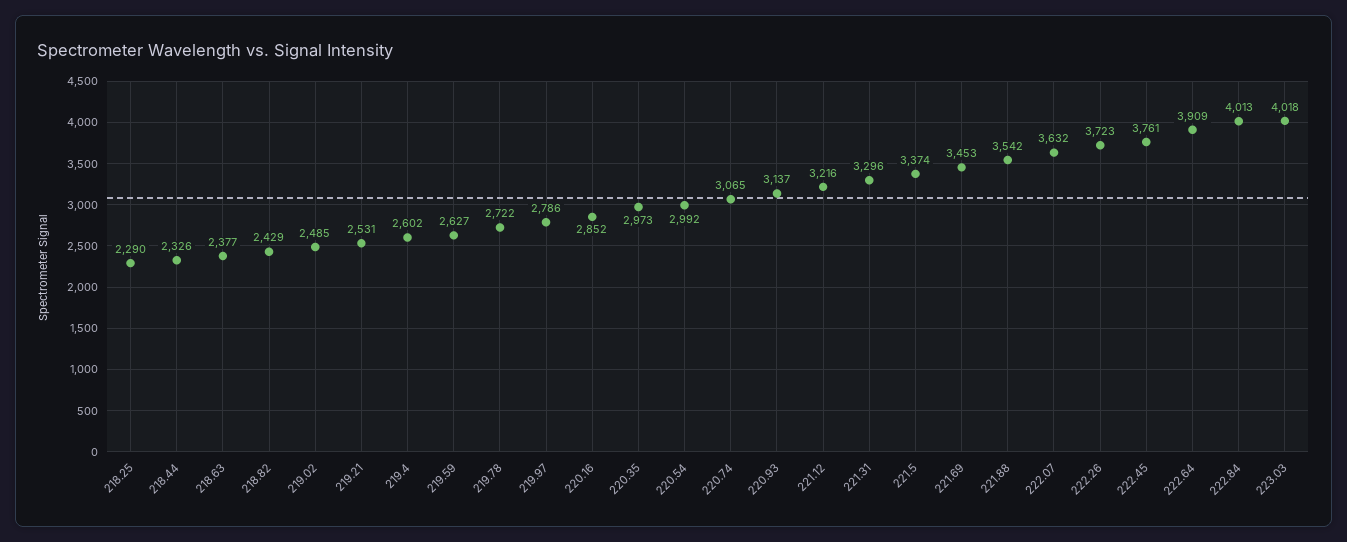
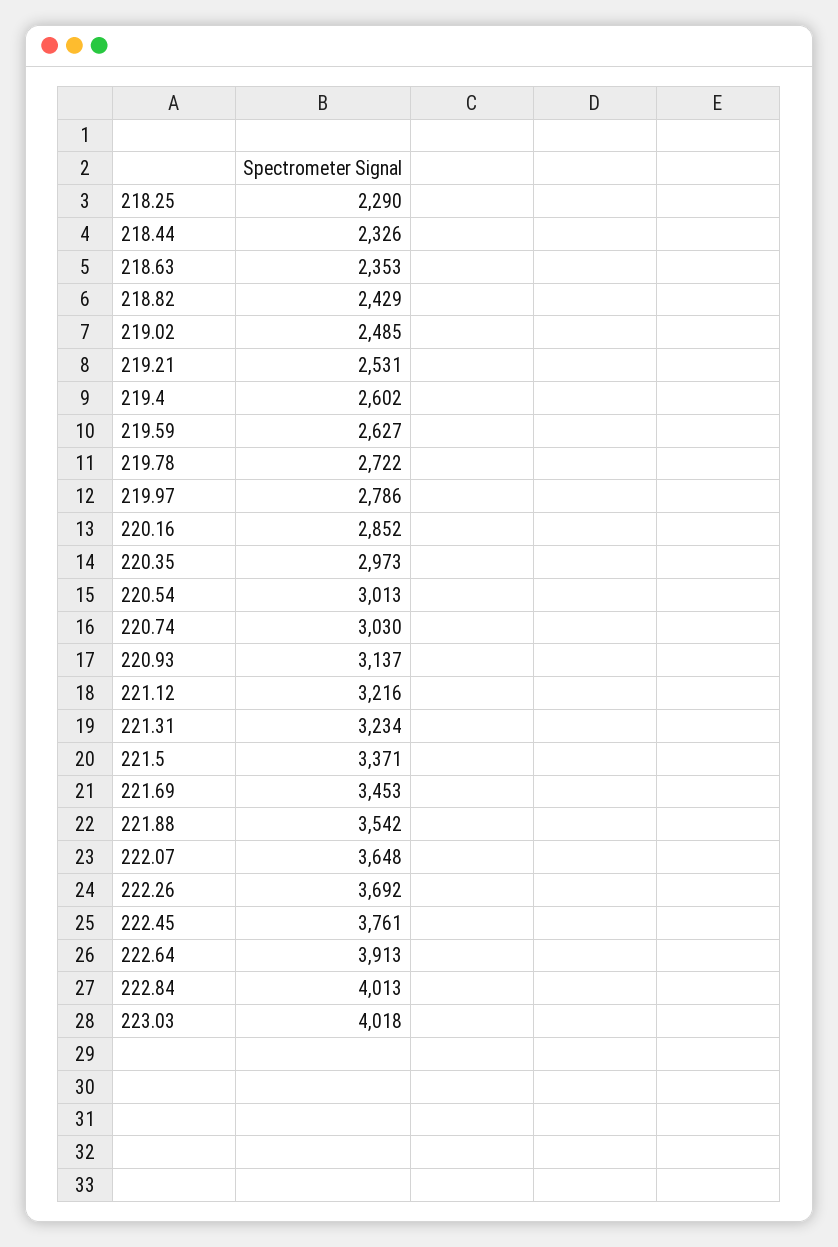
  {
    "218.25": 2290,
    "218.44": 2326,
-   "218.63": 2377,
+   "218.63": 2353,
    "218.82": 2429,
    "219.02": 2485,
    "219.21": 2531,
    "219.4": 2602,
    "219.59": 2627,
    "219.78": 2722,
    "219.97": 2786,
    "220.16": 2852,
    "220.35": 2973,
-   "220.54": 2992,
+   "220.54": 3013,
-   "220.74": 3065,
+   "220.74": 3030,
    "220.93": 3137,
    "221.12": 3216,
-   "221.31": 3296,
+   "221.31": 3234,
-   "221.5": 3374,
+   "221.5": 3371,
    "221.69": 3453,
    "221.88": 3542,
-   "222.07": 3632,
+   "222.07": 3648,
-   "222.26": 3723,
+   "222.26": 3692,
    "222.45": 3761,
-   "222.64": 3909,
+   "222.64": 3913,
    "222.84": 4013,
    "223.03": 4018
  }

